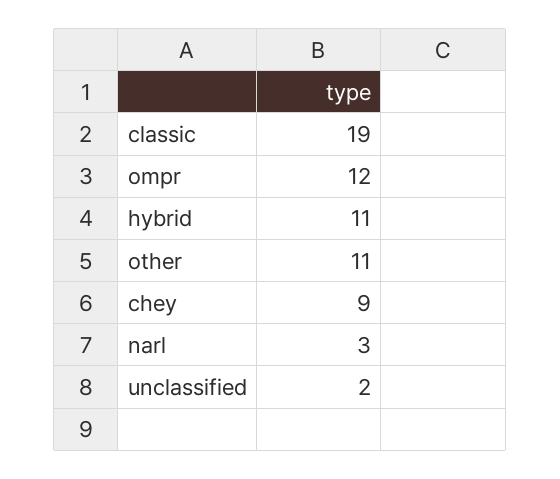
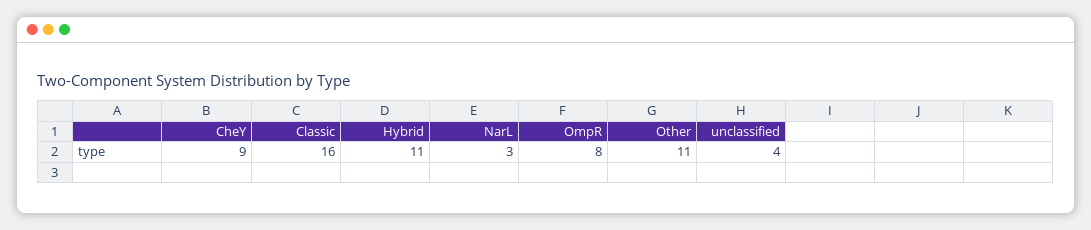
  {
-   "classic": 19,
+   "classic": 16,
-   "ompr": 12,
+   "ompr": 8,
    "hybrid": 11,
    "other": 11,
    "chey": 9,
    "narl": 3,
-   "unclassified": 2
+   "unclassified": 4
  }

